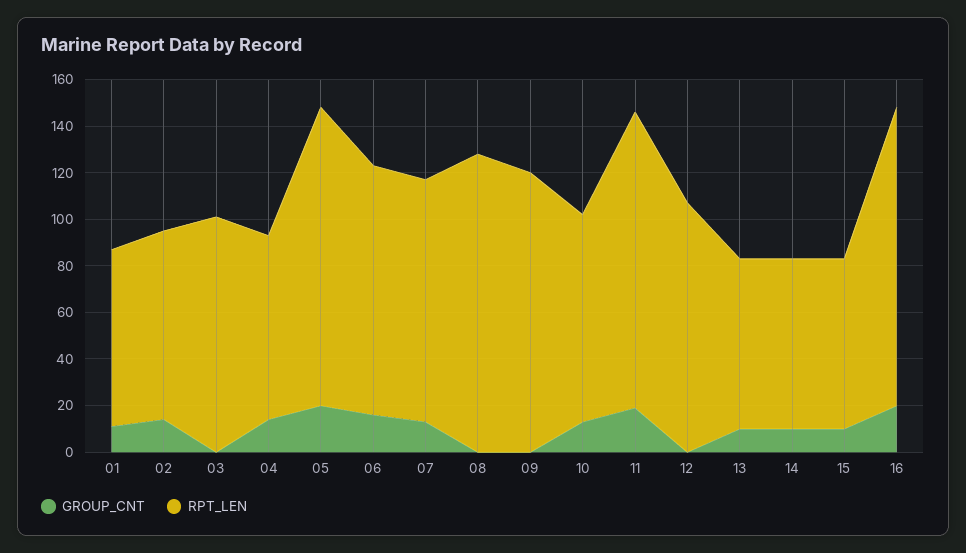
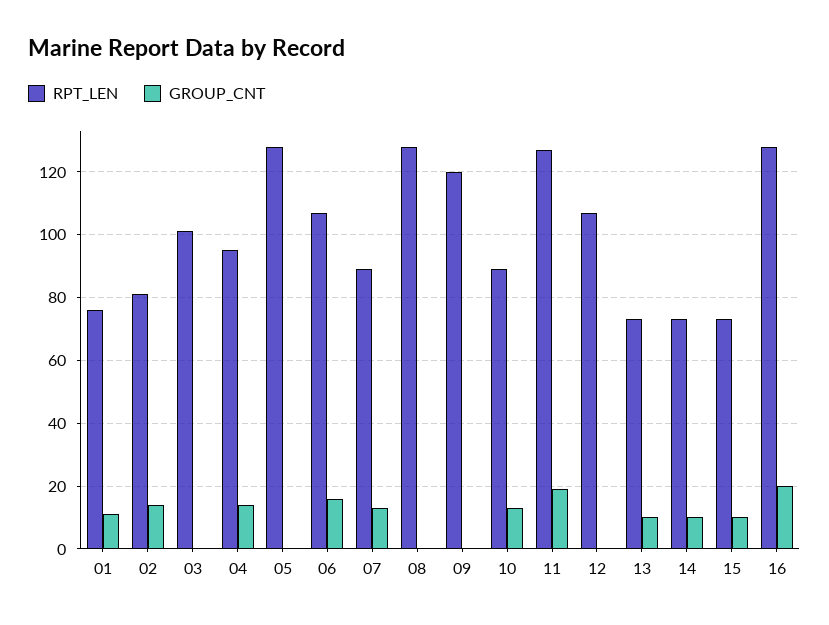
  {
    "GROUP_CNT": {
      "01": 10,
      "02": 15,
      "03": 0,
      "04": 15,
-     "05": 20,
+     "05": 0,
      "06": 15,
      "07": 15,
      "08": 0,
      "09": 0,
      "10": 15,
      "11": 20,
      "12": 0,
      "13": 10,
      "14": 10,
      "15": 10,
      "16": 20
    },
    "RPT_LEN": {
      "01": 75,
      "02": 80,
      "03": 100,
-     "04": 80,
+     "04": 95,
      "05": 130,
      "06": 105,
-     "07": 105,
+     "07": 90,
      "08": 130,
      "09": 120,
      "10": 90,
      "11": 125,
      "12": 105,
      "13": 75,
      "14": 75,
      "15": 75,
      "16": 130
    }
  }

